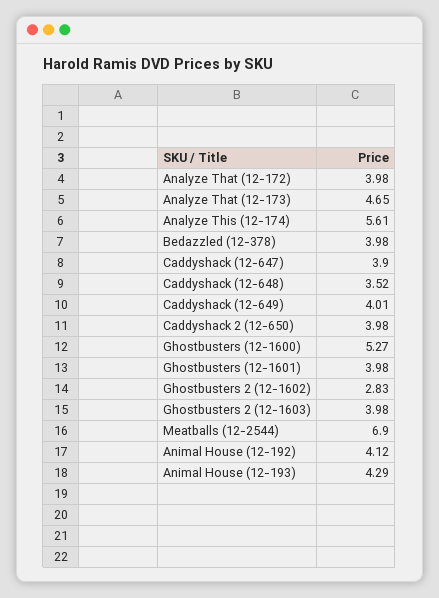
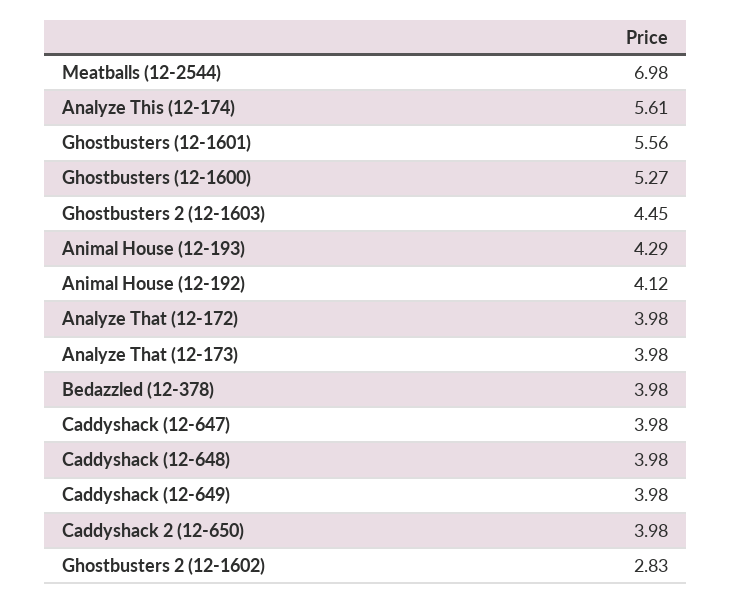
  {
    "Analyze That (12-172)": 3.98,
-   "Analyze That (12-173)": 4.65,
+   "Analyze That (12-173)": 3.98,
    "Analyze This (12-174)": 5.61,
    "Bedazzled (12-378)": 3.98,
-   "Caddyshack (12-647)": 3.9,
+   "Caddyshack (12-647)": 3.98,
-   "Caddyshack (12-648)": 3.52,
+   "Caddyshack (12-648)": 3.98,
-   "Caddyshack (12-649)": 4.01,
+   "Caddyshack (12-649)": 3.98,
    "Caddyshack 2 (12-650)": 3.98,
    "Ghostbusters (12-1600)": 5.27,
-   "Ghostbusters (12-1601)": 3.98,
+   "Ghostbusters (12-1601)": 5.56,
    "Ghostbusters 2 (12-1602)": 2.83,
-   "Ghostbusters 2 (12-1603)": 3.98,
+   "Ghostbusters 2 (12-1603)": 4.45,
-   "Meatballs (12-2544)": 6.9,
+   "Meatballs (12-2544)": 6.98,
    "Animal House (12-192)": 4.12,
    "Animal House (12-193)": 4.29
  }

